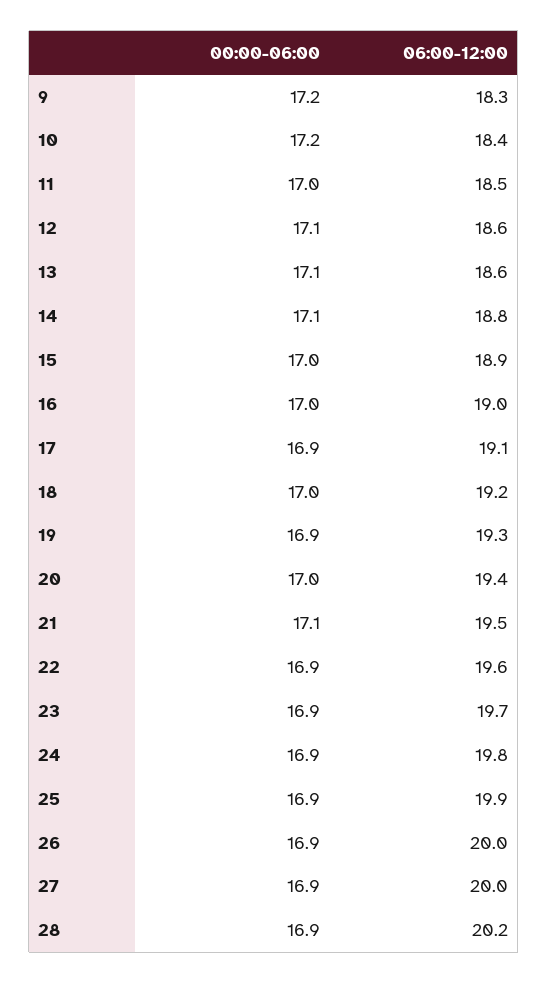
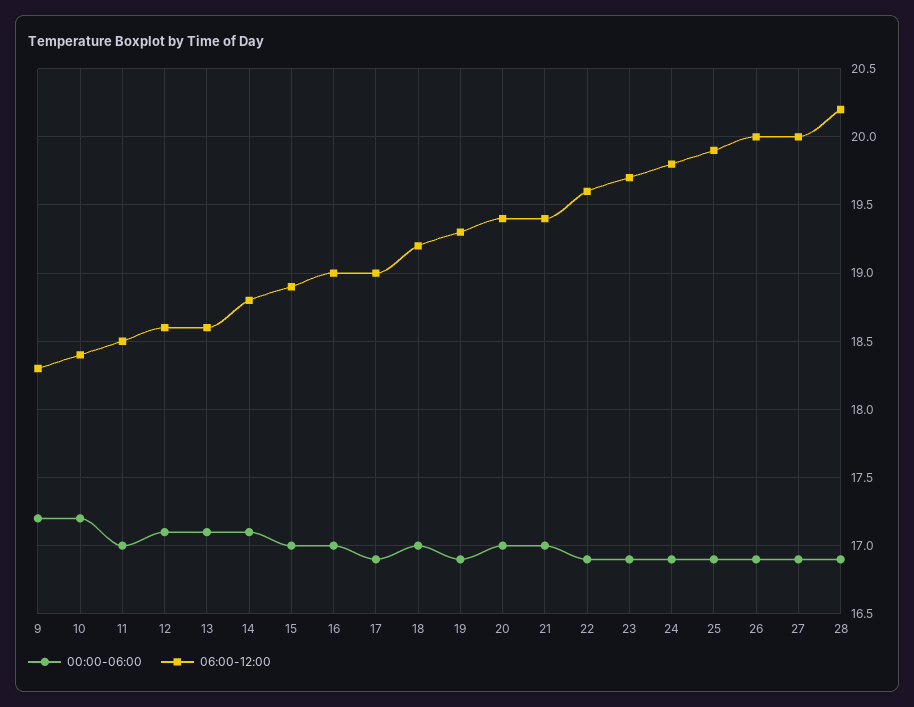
  {
    "00:00-06:00": {
      "9": 17.2,
      "10": 17.2,
      "11": 17,
      "12": 17.1,
      "13": 17.1,
      "14": 17.1,
      "15": 17,
      "16": 17,
      "17": 16.9,
      "18": 17,
      "19": 16.9,
      "20": 17,
-     "21": 17.1,
+     "21": 17,
      "22": 16.9,
      "23": 16.9,
      "24": 16.9,
      "25": 16.9,
      "26": 16.9,
      "27": 16.9,
      "28": 16.9
    },
    "06:00-12:00": {
      "9": 18.3,
      "10": 18.4,
      "11": 18.5,
      "12": 18.6,
      "13": 18.6,
      "14": 18.8,
      "15": 18.9,
      "16": 19,
-     "17": 19.1,
+     "17": 19,
      "18": 19.2,
      "19": 19.3,
      "20": 19.4,
-     "21": 19.5,
+     "21": 19.4,
      "22": 19.6,
      "23": 19.7,
      "24": 19.8,
      "25": 19.9,
      "26": 20,
      "27": 20,
      "28": 20.2
    }
  }

